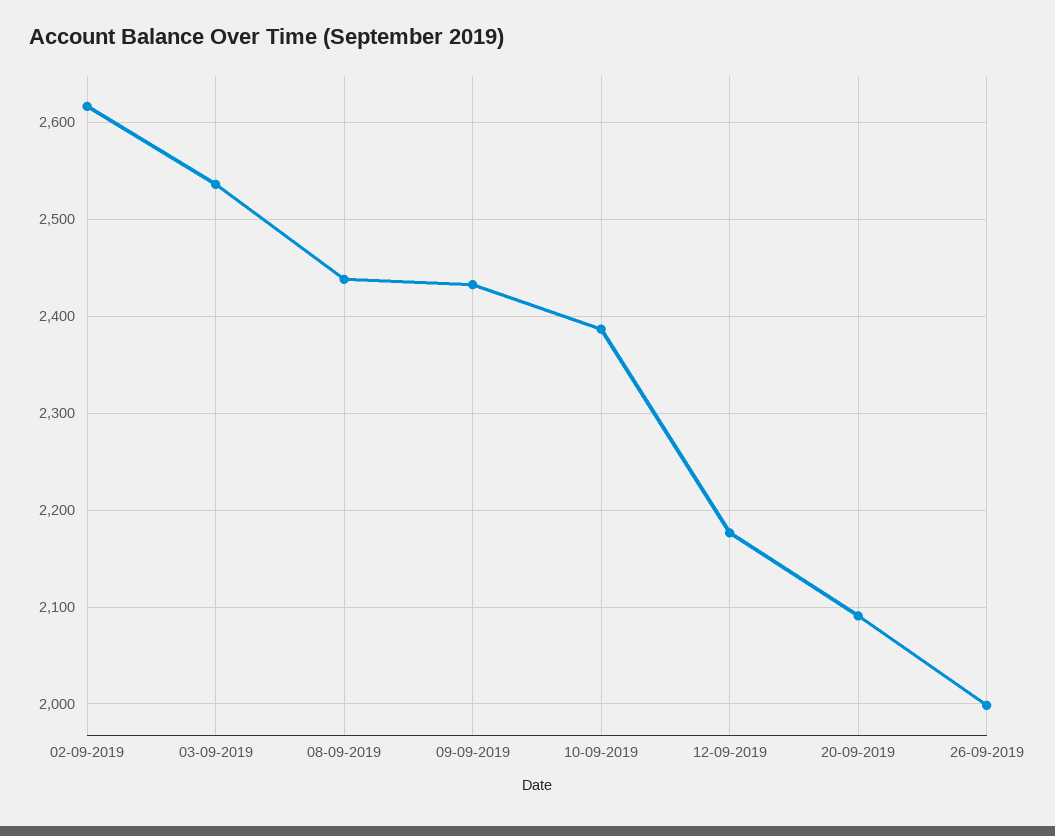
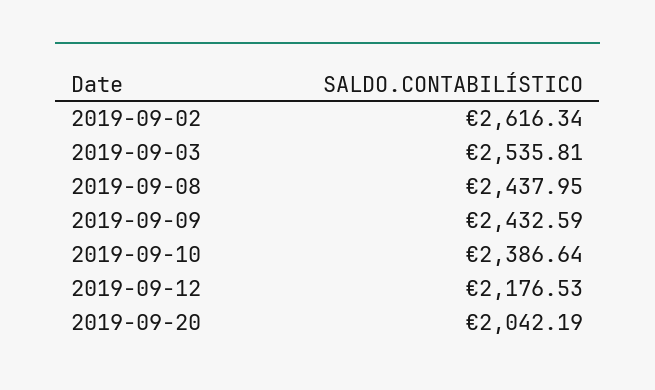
  {
    "02-09-2019": 2616.34,
    "03-09-2019": 2535.81,
    "08-09-2019": 2437.95,
    "09-09-2019": 2432.59,
    "10-09-2019": 2386.64,
    "12-09-2019": 2176.53,
-   "20-09-2019": 2090,
+   "20-09-2019": 2042.19
-   "26-09-2019": 2000
  }

